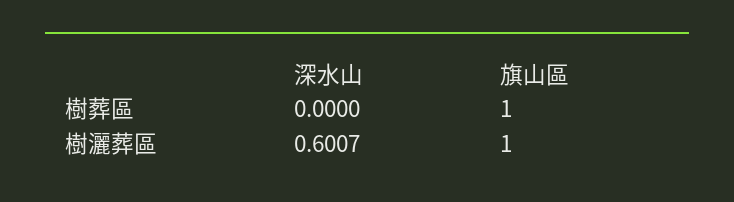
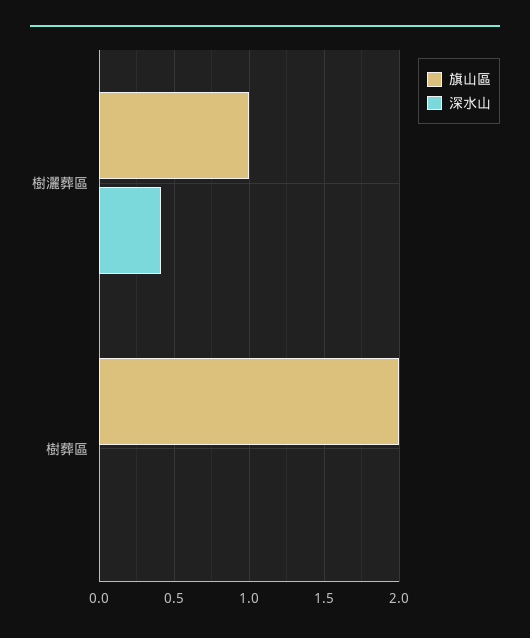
  {
    "深水山": {
      "樹葬區": 0,
-     "樹灑葬區": 0.6007
+     "樹灑葬區": 0.4
    },
    "旗山區": {
-     "樹葬區": 1,
+     "樹葬區": 2,
      "樹灑葬區": 1
    }
  }

